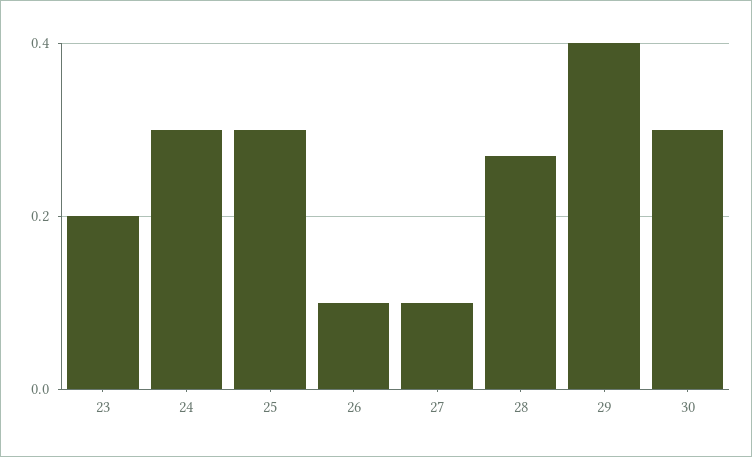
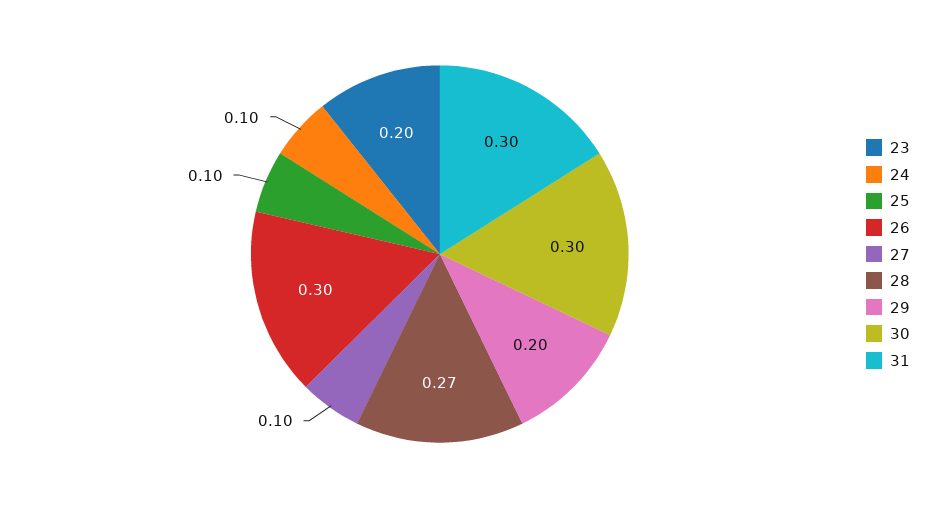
  {
    "23": 0.2,
-   "24": 0.3,
+   "24": 0.1,
-   "25": 0.3,
+   "25": 0.1,
-   "26": 0.1,
+   "26": 0.3,
    "27": 0.1,
    "28": 0.27,
-   "29": 0.4,
+   "29": 0.2,
-   "30": 0.3
+   "30": 0.3,
+   "31": 0.3
  }

